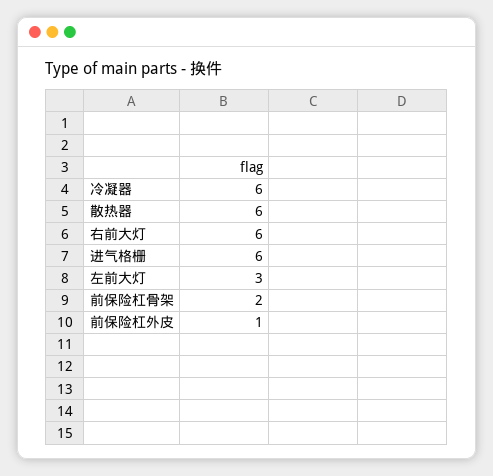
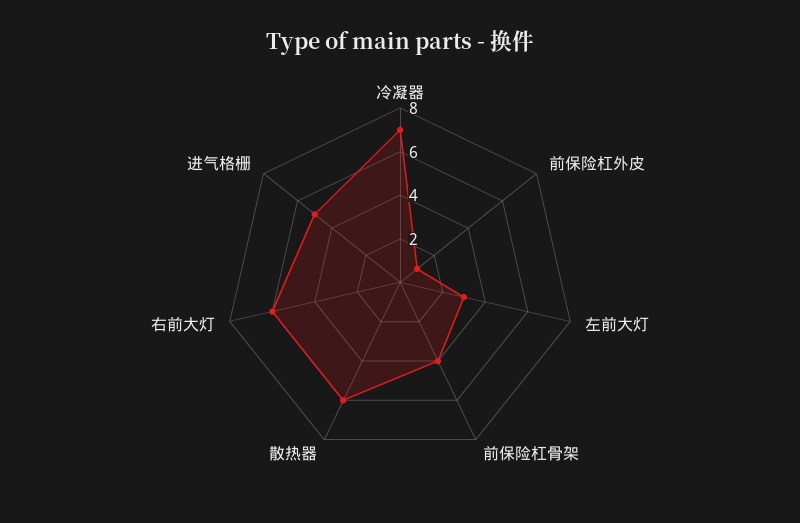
  {
-   "冷凝器": 6,
+   "冷凝器": 7,
    "散热器": 6,
    "右前大灯": 6,
-   "进气格栅": 6,
+   "进气格栅": 5,
    "左前大灯": 3,
-   "前保险杠骨架": 2,
+   "前保险杠骨架": 4,
    "前保险杠外皮": 1
  }

